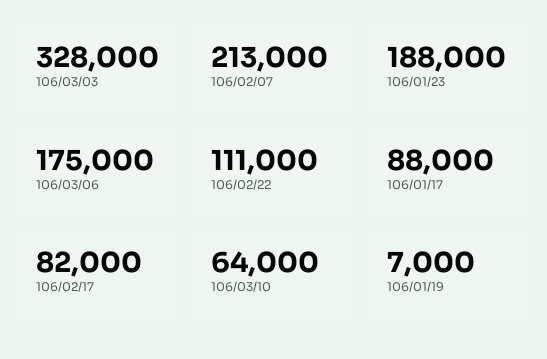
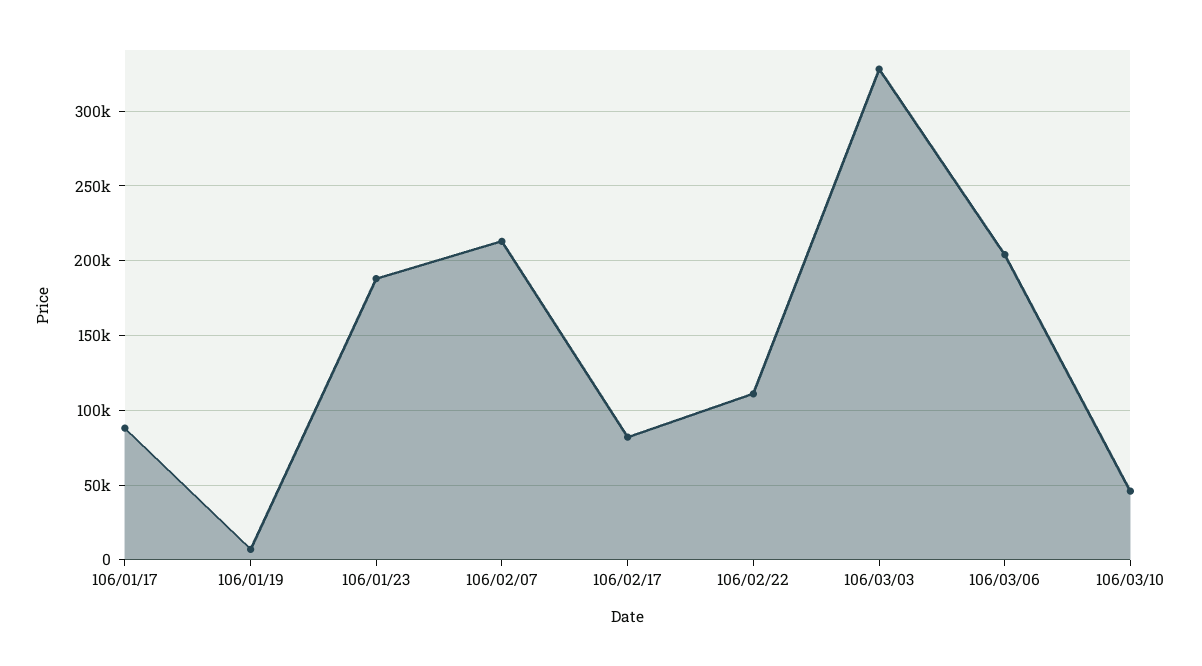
  {
    "106/03/03": 328000,
    "106/02/07": 213000,
    "106/01/23": 188000,
-   "106/03/06": 175000,
+   "106/03/06": 205000,
    "106/02/22": 111000,
    "106/01/17": 88000,
    "106/02/17": 82000,
-   "106/03/10": 64000,
+   "106/03/10": 45000,
    "106/01/19": 7000
  }

